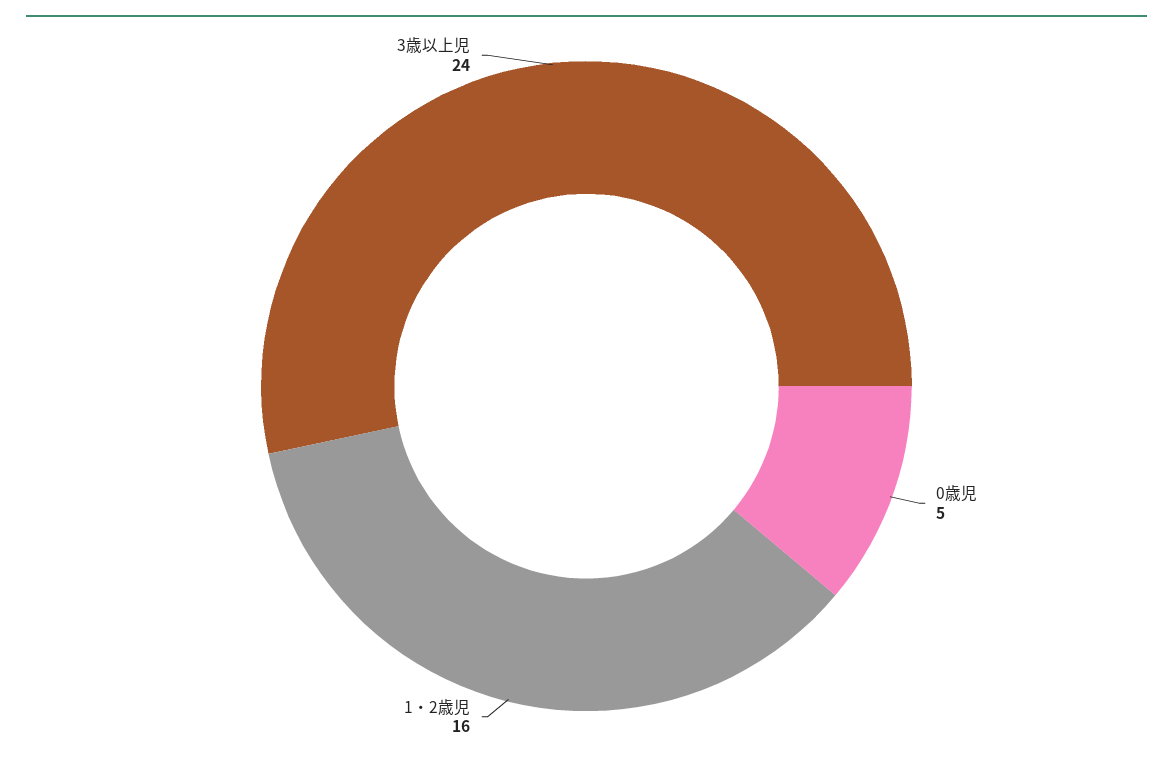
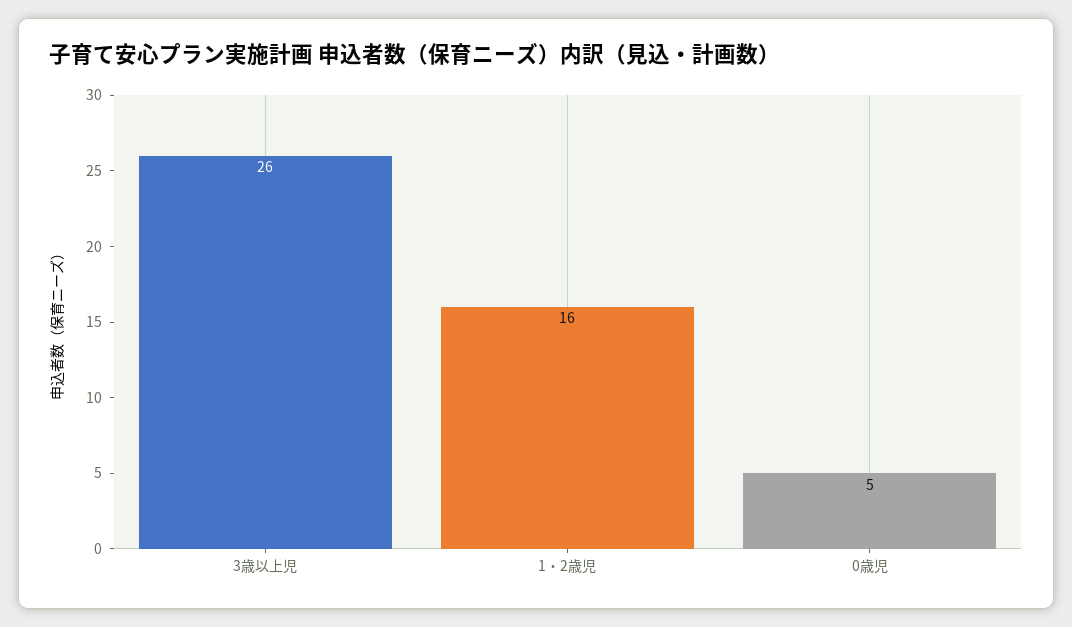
  {
    "0歳児": 5,
    "1・2歳児": 16,
-   "3歳以上児": 24
+   "3歳以上児": 26
  }

